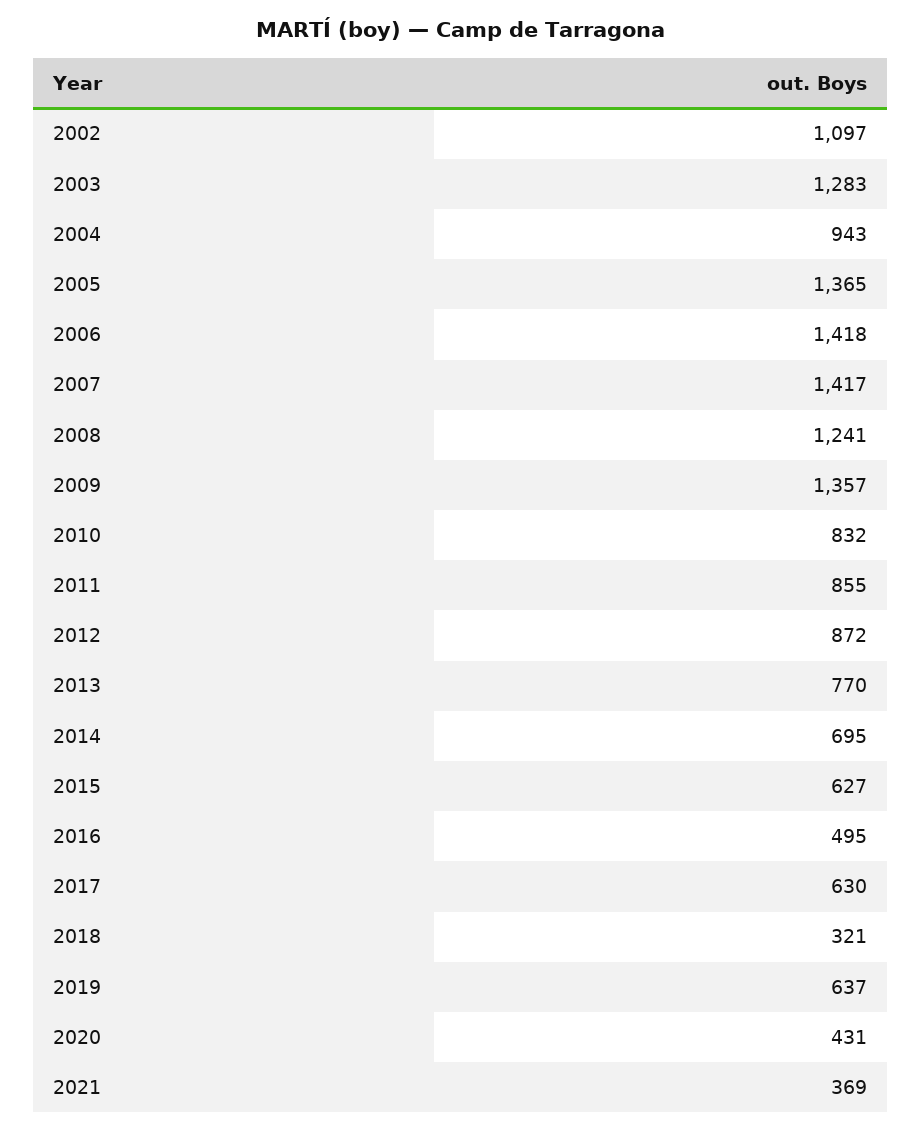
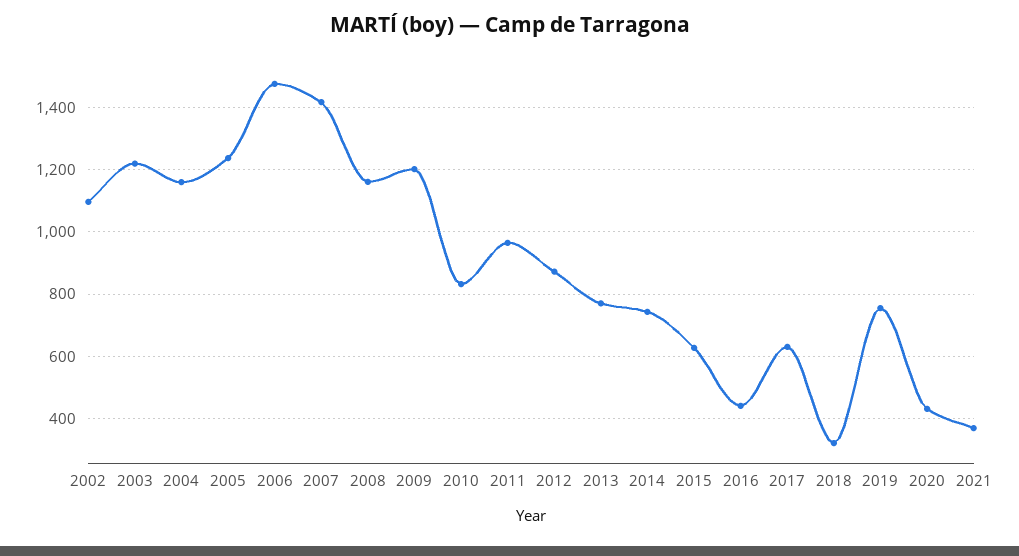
  {
    "2002": 1097,
-   "2003": 1283,
+   "2003": 1220,
-   "2004": 943,
+   "2004": 1160,
-   "2005": 1365,
+   "2005": 1240,
-   "2006": 1418,
+   "2006": 1480,
    "2007": 1417,
-   "2008": 1241,
+   "2008": 1160,
-   "2009": 1357,
+   "2009": 1200,
    "2010": 832,
-   "2011": 855,
+   "2011": 960,
    "2012": 872,
    "2013": 770,
-   "2014": 695,
+   "2014": 740,
    "2015": 627,
-   "2016": 495,
+   "2016": 440,
    "2017": 630,
    "2018": 321,
-   "2019": 637,
+   "2019": 760,
    "2020": 431,
    "2021": 369
  }

